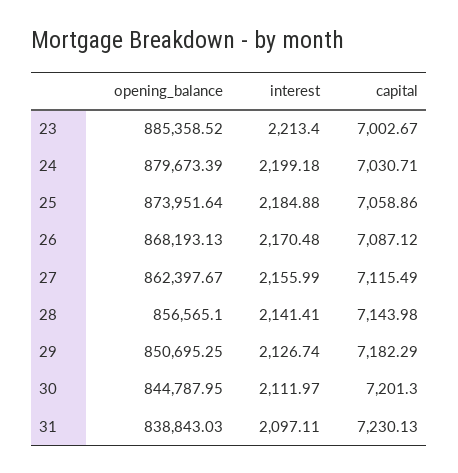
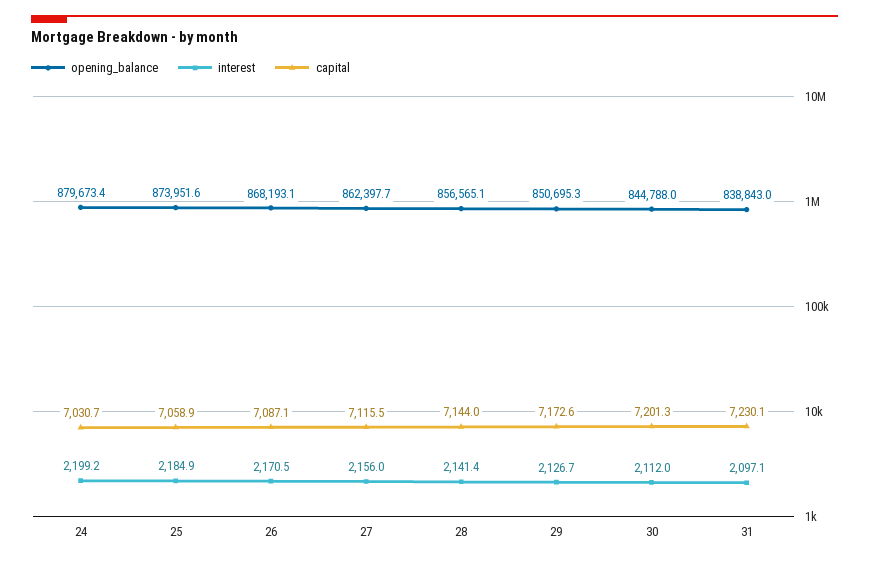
  {
    "opening_balance": {
-     "23": 885358.52,
      "24": 879673.39,
      "25": 873951.64,
      "26": 868193.13,
      "27": 862397.67,
      "28": 856565.1,
      "29": 850695.25,
      "30": 844787.95,
      "31": 838843.03
    },
    "interest": {
-     "23": 2213.4,
      "24": 2199.18,
      "25": 2184.88,
      "26": 2170.48,
      "27": 2155.99,
      "28": 2141.41,
      "29": 2126.74,
      "30": 2111.97,
      "31": 2097.11
    },
    "capital": {
-     "23": 7002.67,
      "24": 7030.71,
      "25": 7058.86,
      "26": 7087.12,
      "27": 7115.49,
      "28": 7143.98,
-     "29": 7182.29,
+     "29": 7172.6,
      "30": 7201.3,
      "31": 7230.13
    }
  }

